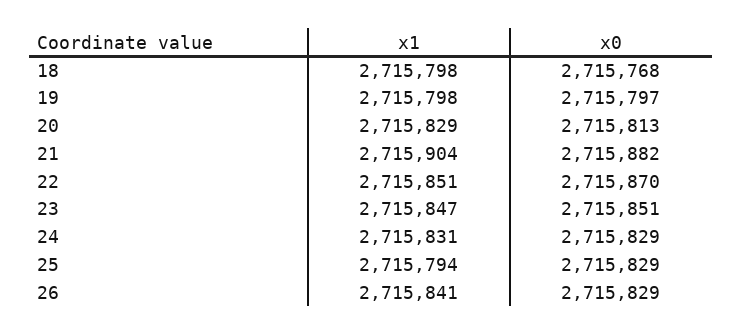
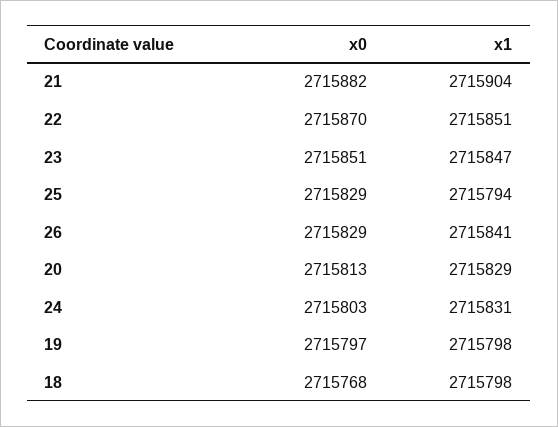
  {
    "x1": {
      "18": 2715798,
      "19": 2715798,
      "20": 2715829,
      "21": 2715904,
      "22": 2715851,
      "23": 2715847,
      "24": 2715831,
      "25": 2715794,
      "26": 2715841
    },
    "x0": {
      "18": 2715768,
      "19": 2715797,
      "20": 2715813,
      "21": 2715882,
      "22": 2715870,
      "23": 2715851,
-     "24": 2715829,
+     "24": 2715803,
      "25": 2715829,
      "26": 2715829
    }
  }

